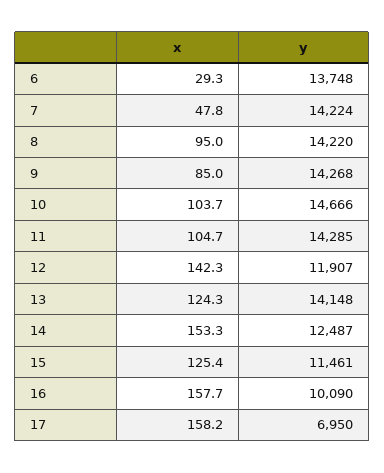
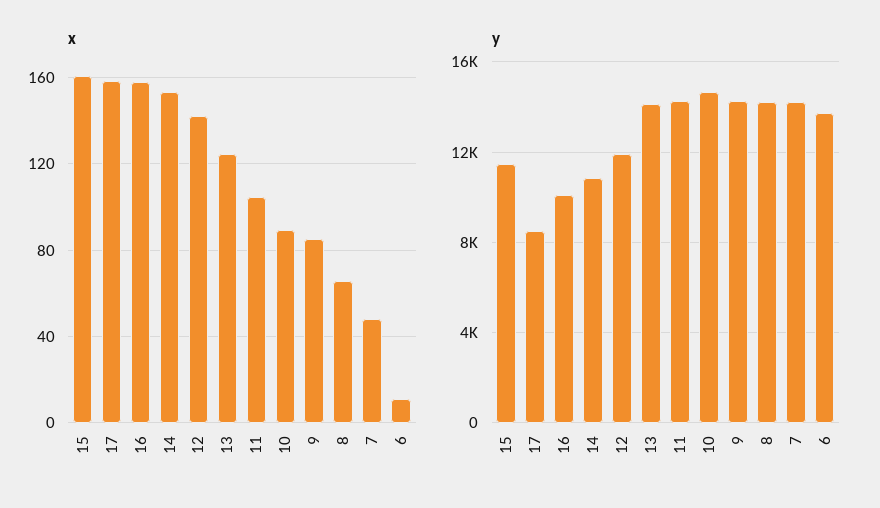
  {
    "x": {
-     "6": 29.3,
+     "6": 10,
      "7": 47.8,
-     "8": 95,
+     "8": 65,
      "9": 85,
-     "10": 103.7,
+     "10": 90,
      "11": 104.7,
      "12": 142.3,
      "13": 124.3,
      "14": 153.3,
-     "15": 125.4,
+     "15": 160,
      "16": 157.7,
      "17": 158.2
    },
    "y": {
      "6": 13748,
      "7": 14224,
      "8": 14220,
      "9": 14268,
      "10": 14666,
      "11": 14285,
      "12": 11907,
      "13": 14148,
-     "14": 12487,
+     "14": 11000,
      "15": 11461,
      "16": 10090,
-     "17": 6950
+     "17": 8500
    }
  }

